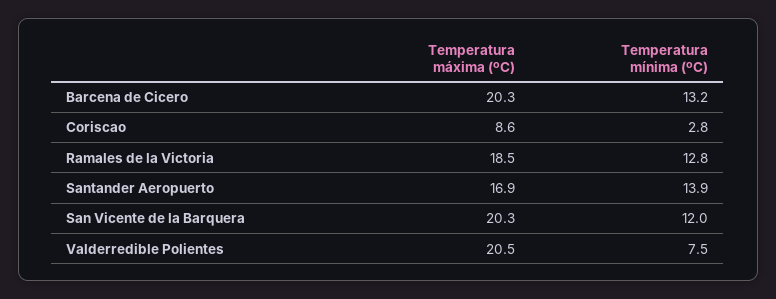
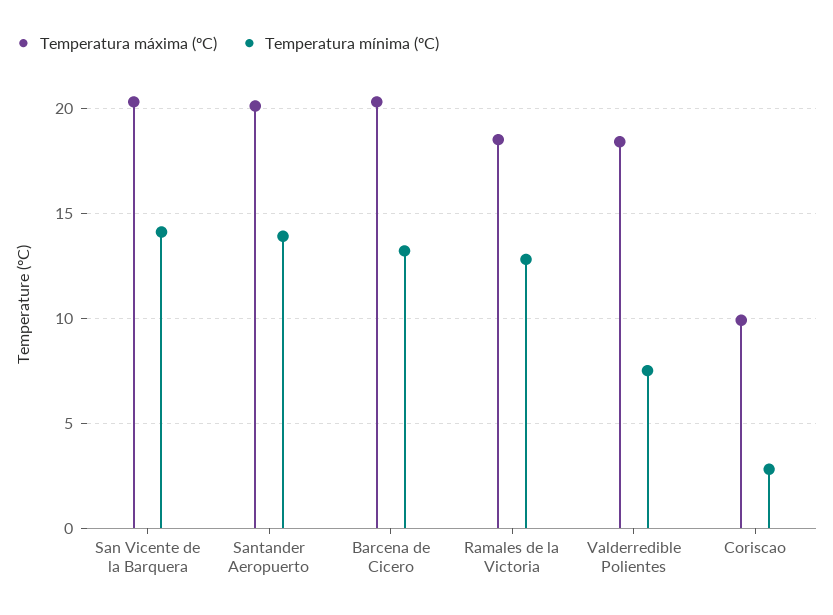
  {
    "Temperatura máxima (ºC)": {
      "Barcena de Cicero": 20.3,
-     "Coriscao": 8.6,
+     "Coriscao": 10,
      "Ramales de la Victoria": 18.5,
-     "Santander Aeropuerto": 16.9,
+     "Santander Aeropuerto": 20,
      "San Vicente de la Barquera": 20.3,
-     "Valderredible Polientes": 20.5
+     "Valderredible Polientes": 18.5
    },
    "Temperatura mínima (ºC)": {
      "Barcena de Cicero": 13.2,
      "Coriscao": 2.8,
      "Ramales de la Victoria": 12.8,
      "Santander Aeropuerto": 13.9,
-     "San Vicente de la Barquera": 12,
+     "San Vicente de la Barquera": 14,
      "Valderredible Polientes": 7.5
    }
  }

